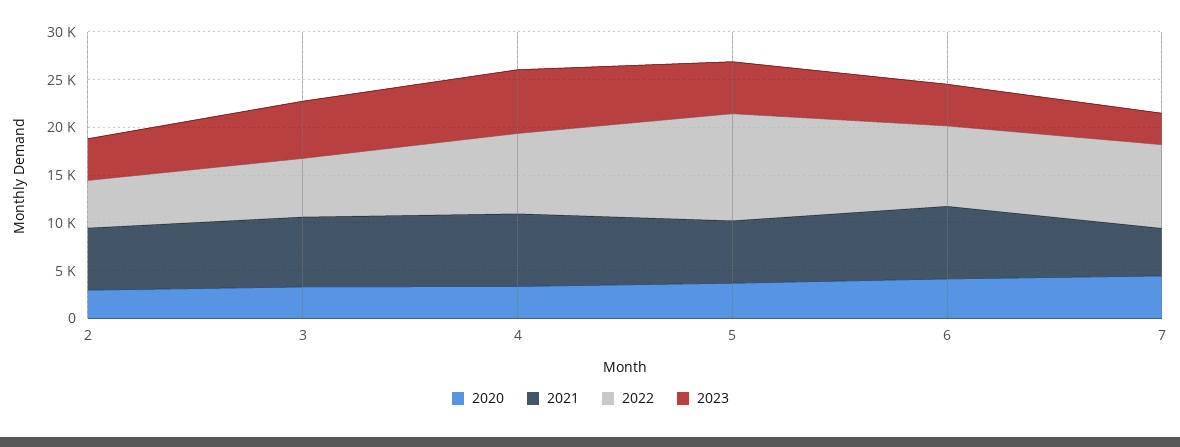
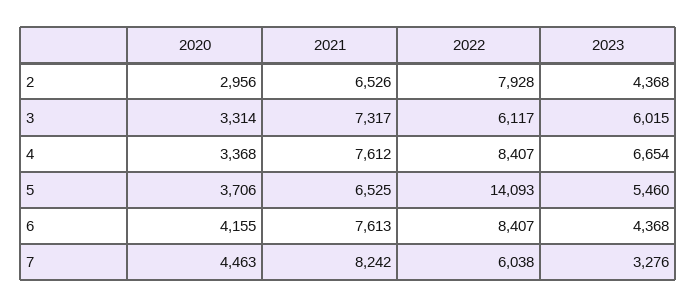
  {
    "2020": {
      "2": 2956,
      "3": 3314,
      "4": 3368,
      "5": 3706,
      "6": 4155,
      "7": 4463
    },
    "2021": {
      "2": 6526,
      "3": 7317,
      "4": 7612,
      "5": 6525,
      "6": 7613,
-     "7": 5000
+     "7": 8242
    },
    "2022": {
-     "2": 5000,
+     "2": 7928,
      "3": 6117,
      "4": 8407,
-     "5": 11000,
+     "5": 14093,
      "6": 8407,
-     "7": 9000
+     "7": 6038
    },
    "2023": {
      "2": 4368,
      "3": 6015,
      "4": 6654,
      "5": 5460,
      "6": 4368,
      "7": 3276
    }
  }

